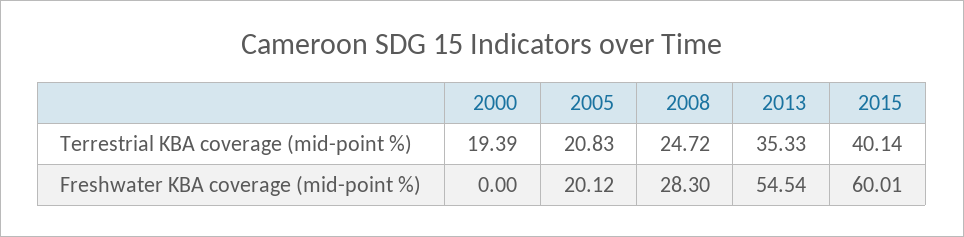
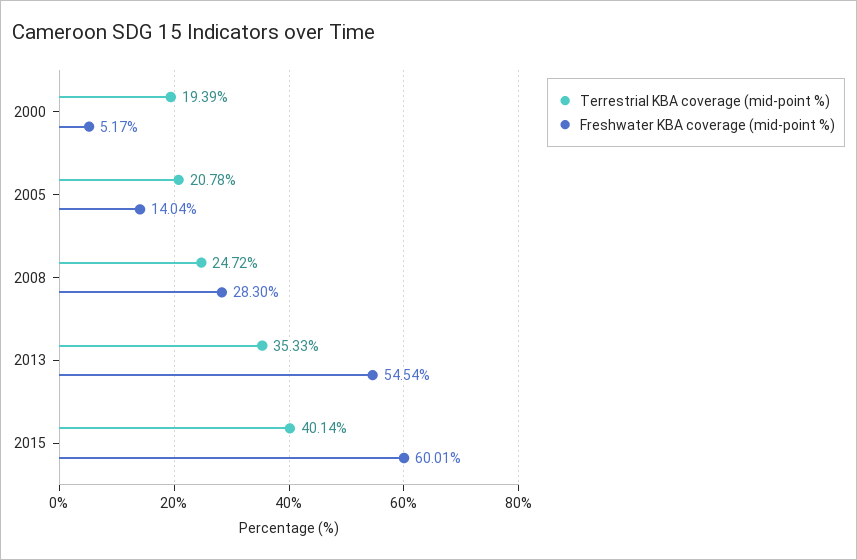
  {
    "Terrestrial KBA coverage (mid-point %)": {
      "2000": 19.39,
-     "2005": 20.83,
+     "2005": 20.78,
      "2008": 24.72,
      "2013": 35.33,
      "2015": 40.14
    },
    "Freshwater KBA coverage (mid-point %)": {
-     "2000": 0,
+     "2000": 5.17,
-     "2005": 20.12,
+     "2005": 14.04,
      "2008": 28.3,
      "2013": 54.54,
      "2015": 60.01
    }
  }

